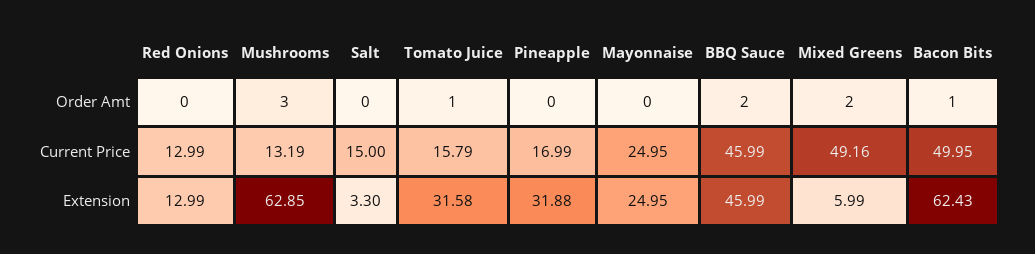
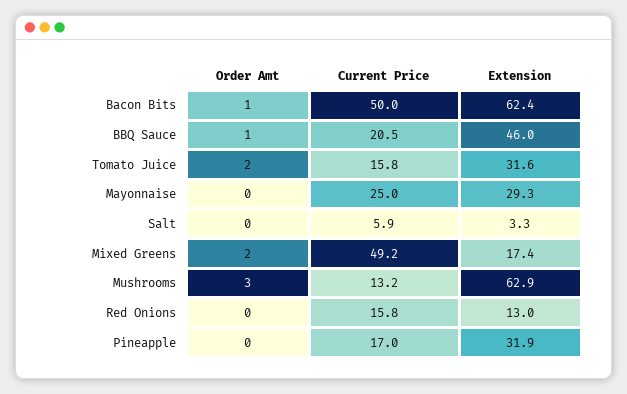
  {
    "Red Onions": {
      "Order Amt": 0,
-     "Current Price": 12.99,
+     "Current Price": 15.8,
      "Extension": 12.99
    },
    "Mushrooms": {
      "Order Amt": 3,
      "Current Price": 13.19,
      "Extension": 62.85
    },
    "Salt": {
      "Order Amt": 0,
-     "Current Price": 15,
+     "Current Price": 5.9,
      "Extension": 3.3
    },
    "Tomato Juice": {
-     "Order Amt": 1,
+     "Order Amt": 2,
      "Current Price": 15.79,
      "Extension": 31.58
    },
    "Pineapple": {
      "Order Amt": 0,
      "Current Price": 16.99,
      "Extension": 31.88
    },
    "Mayonnaise": {
      "Order Amt": 0,
      "Current Price": 24.95,
-     "Extension": 24.95
+     "Extension": 29.3
    },
    "BBQ Sauce": {
-     "Order Amt": 2,
+     "Order Amt": 1,
-     "Current Price": 45.99,
+     "Current Price": 20.5,
      "Extension": 45.99
    },
    "Mixed Greens": {
      "Order Amt": 2,
      "Current Price": 49.16,
-     "Extension": 5.99
+     "Extension": 17.4
    },
    "Bacon Bits": {
      "Order Amt": 1,
      "Current Price": 49.95,
      "Extension": 62.43
    }
  }

